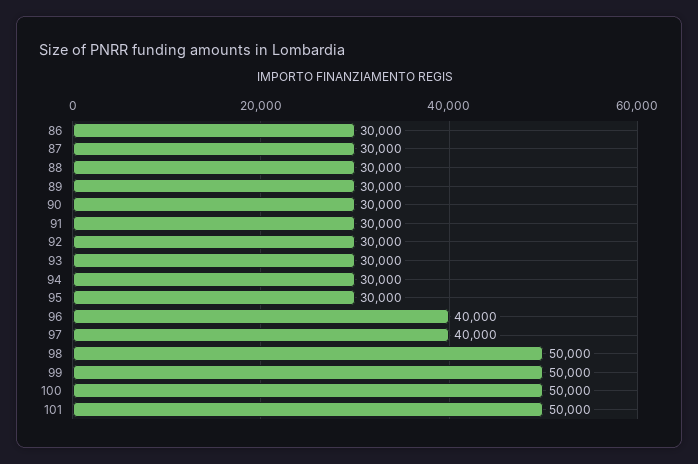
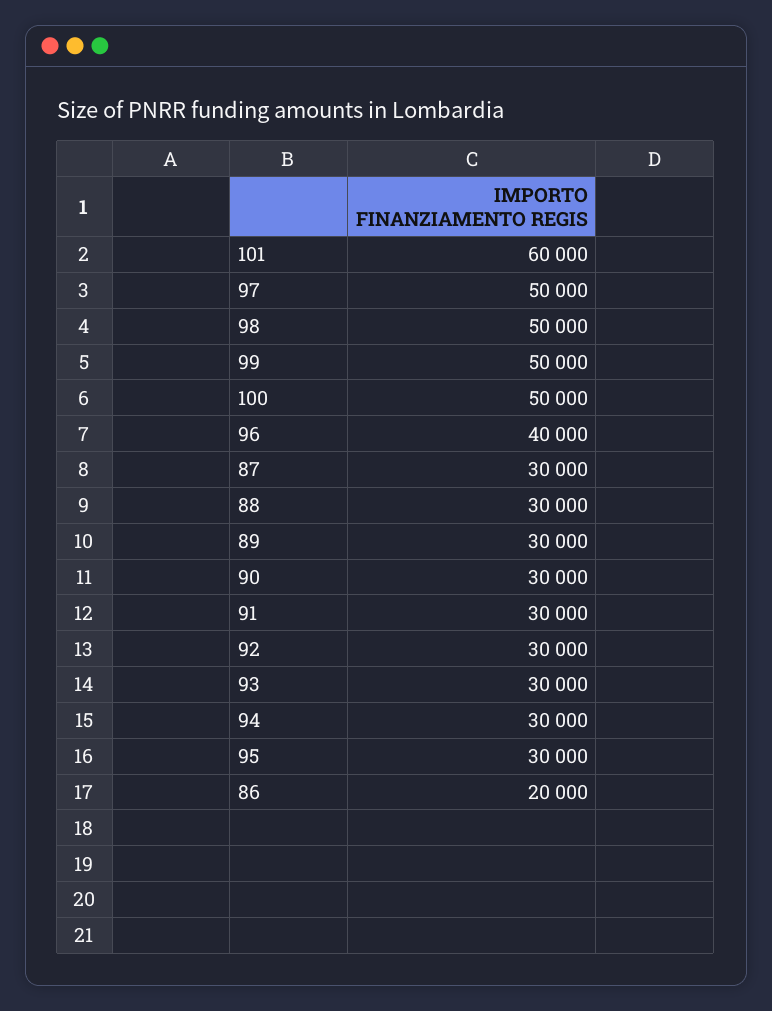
  {
-   "86": 30000,
+   "86": 20000,
    "87": 30000,
    "88": 30000,
    "89": 30000,
    "90": 30000,
    "91": 30000,
    "92": 30000,
    "93": 30000,
    "94": 30000,
    "95": 30000,
    "96": 40000,
-   "97": 40000,
+   "97": 50000,
    "98": 50000,
    "99": 50000,
    "100": 50000,
-   "101": 50000
+   "101": 60000
  }

